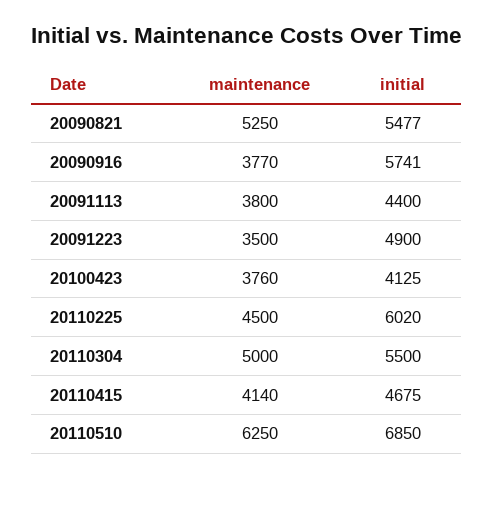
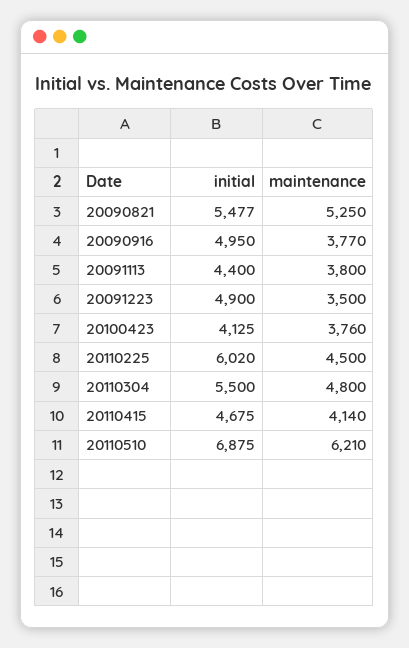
  {
    "maintenance": {
      "20090821": 5250,
      "20090916": 3770,
      "20091113": 3800,
      "20091223": 3500,
      "20100423": 3760,
      "20110225": 4500,
-     "20110304": 5000,
+     "20110304": 4800,
      "20110415": 4140,
-     "20110510": 6250
+     "20110510": 6210
    },
    "initial": {
      "20090821": 5477,
-     "20090916": 5741,
+     "20090916": 4950,
      "20091113": 4400,
      "20091223": 4900,
      "20100423": 4125,
      "20110225": 6020,
      "20110304": 5500,
      "20110415": 4675,
-     "20110510": 6850
+     "20110510": 6875
    }
  }

